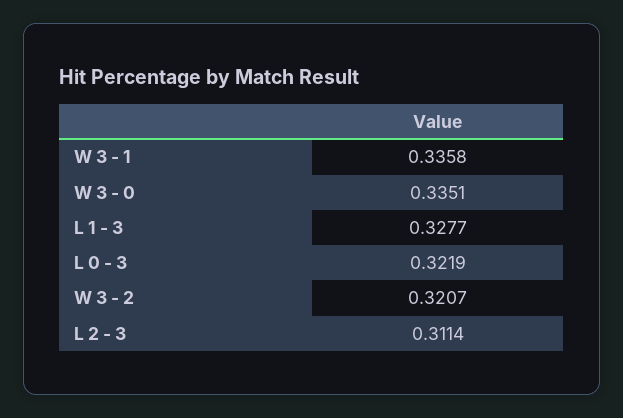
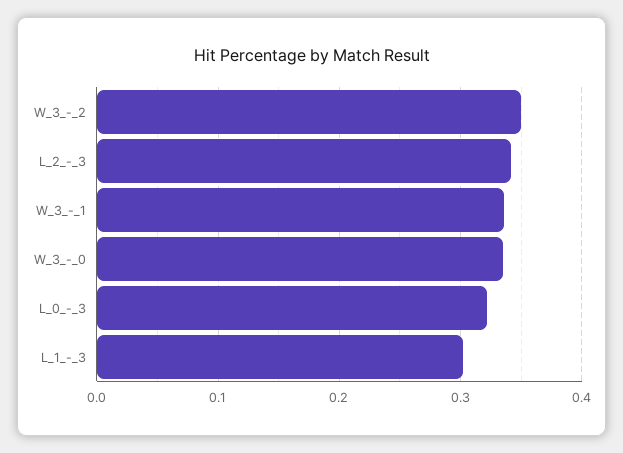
  {
    "W 3 - 1": 0.3358,
    "W 3 - 0": 0.3351,
-   "L 1 - 3": 0.3277,
+   "L 1 - 3": 0.3,
    "L 0 - 3": 0.3219,
-   "W 3 - 2": 0.3207,
+   "W 3 - 2": 0.35,
-   "L 2 - 3": 0.3114
+   "L 2 - 3": 0.34
  }

